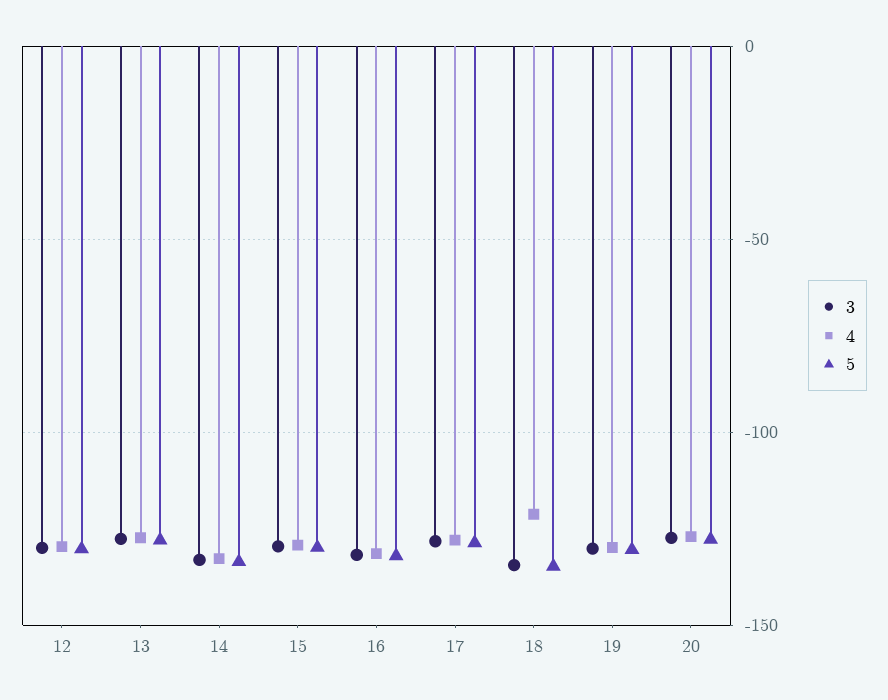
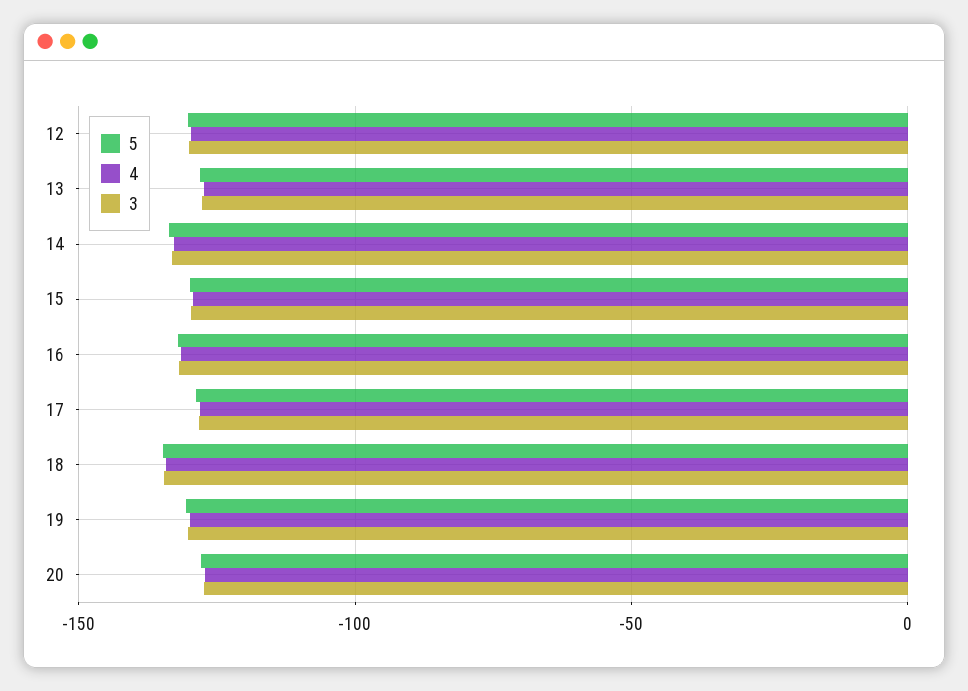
  {
    "3": {
      "12": -130,
      "13": -130,
      "14": -135,
      "15": -130,
      "16": -130,
      "17": -130,
      "18": -135,
      "19": -130,
      "20": -125
    },
    "4": {
      "12": -130,
      "13": -125,
      "14": -135,
      "15": -130,
      "16": -130,
      "17": -130,
-     "18": -120,
+     "18": -135,
      "19": -130,
      "20": -125
    },
    "5": {
      "12": -130,
      "13": -130,
      "14": -135,
      "15": -130,
      "16": -130,
      "17": -130,
      "18": -135,
      "19": -130,
      "20": -130
    }
  }

